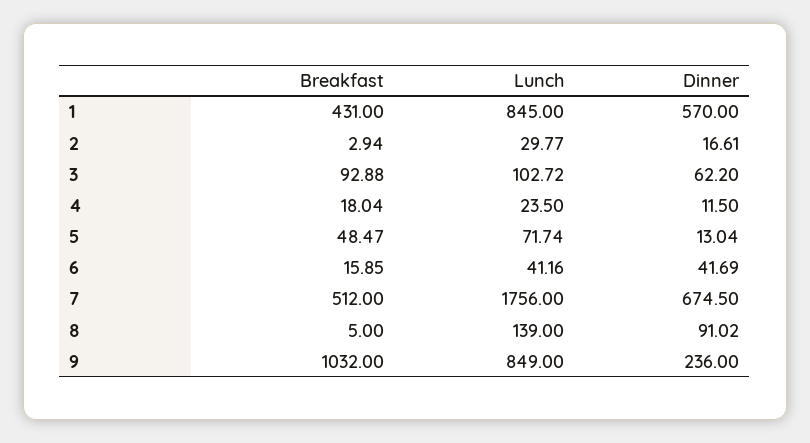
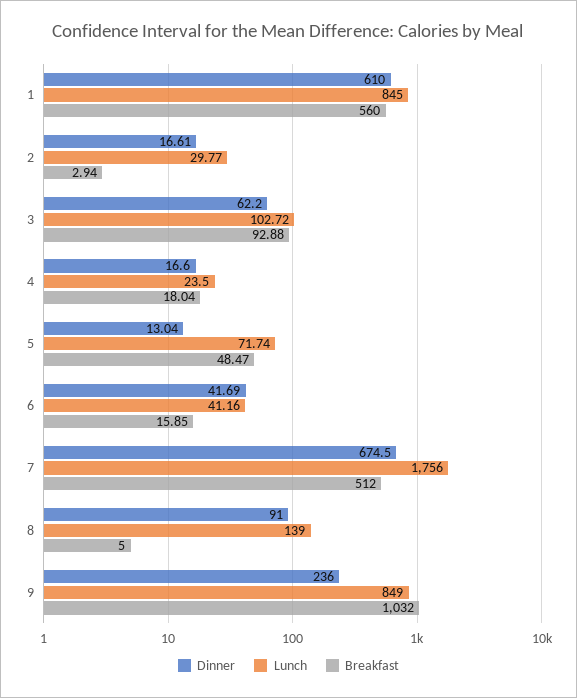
  {
    "Breakfast": {
-     "1": 431,
+     "1": 560,
      "2": 2.94,
      "3": 92.88,
      "4": 18.04,
      "5": 48.47,
      "6": 15.85,
      "7": 512,
      "8": 5,
      "9": 1032
    },
    "Lunch": {
      "1": 845,
      "2": 29.77,
      "3": 102.72,
      "4": 23.5,
      "5": 71.74,
      "6": 41.16,
      "7": 1756,
      "8": 139,
      "9": 849
    },
    "Dinner": {
-     "1": 570,
+     "1": 610,
      "2": 16.61,
      "3": 62.2,
-     "4": 11.5,
+     "4": 16.6,
      "5": 13.04,
      "6": 41.69,
      "7": 674.5,
-     "8": 91.02,
+     "8": 91,
      "9": 236
    }
  }

